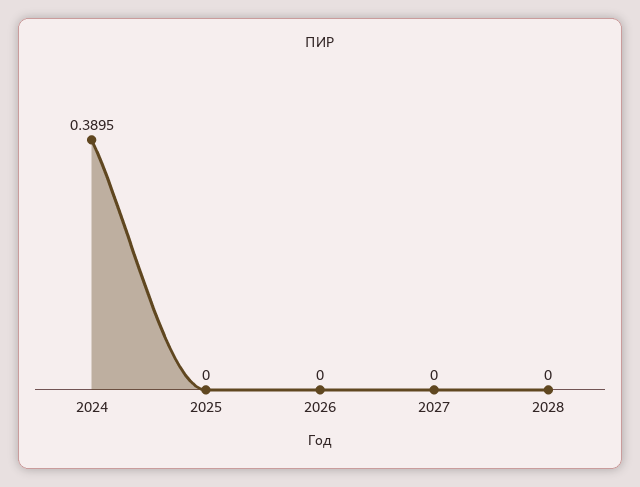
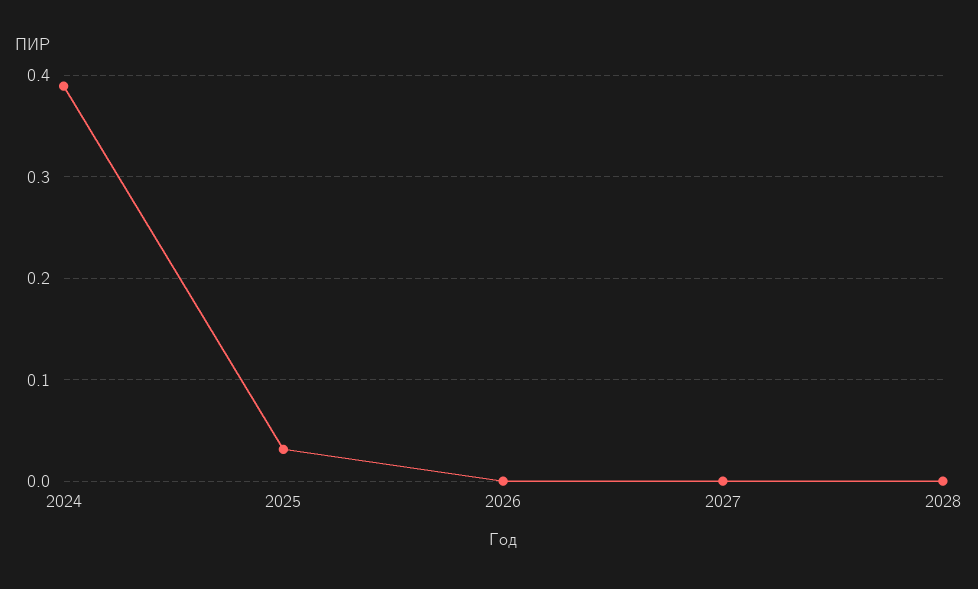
  {
    "2024": 0.3895,
-   "2025": 0,
+   "2025": 0.03,
    "2026": 0,
    "2027": 0,
    "2028": 0
  }

